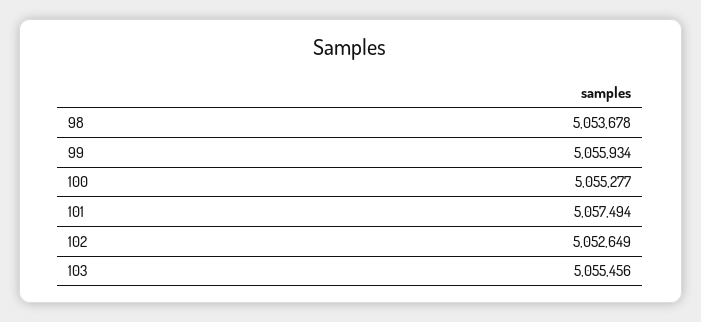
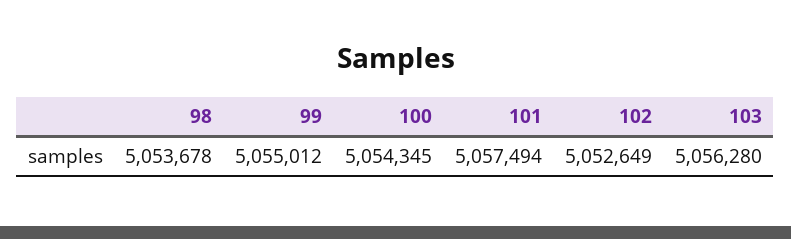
  {
    "98": 5053678,
-   "99": 5055934,
+   "99": 5055012,
-   "100": 5055277,
+   "100": 5054345,
    "101": 5057494,
    "102": 5052649,
-   "103": 5055456
+   "103": 5056280
  }

